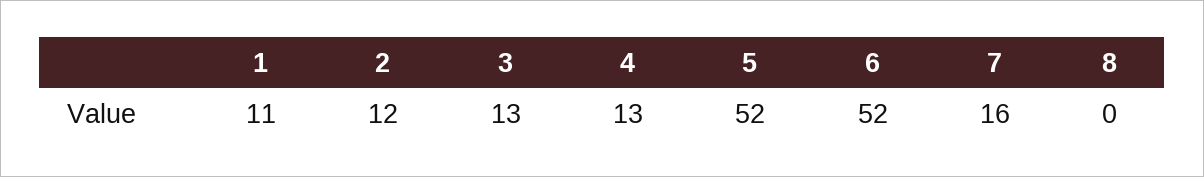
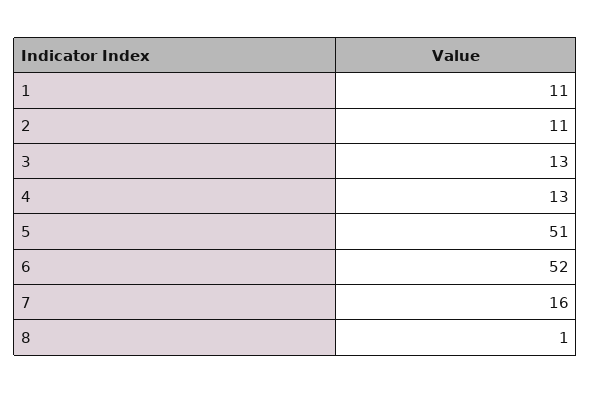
  {
    "1": 11,
-   "2": 12,
+   "2": 11,
    "3": 13,
    "4": 13,
-   "5": 52,
+   "5": 51,
    "6": 52,
    "7": 16,
-   "8": 0
+   "8": 1
  }

